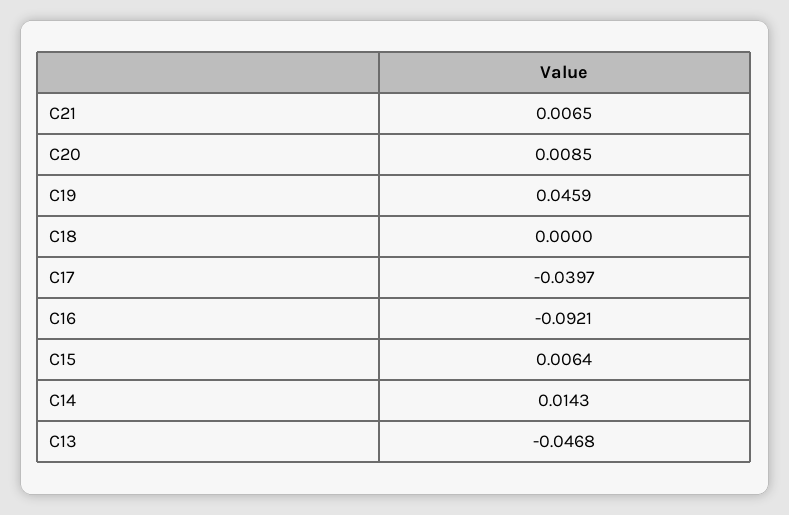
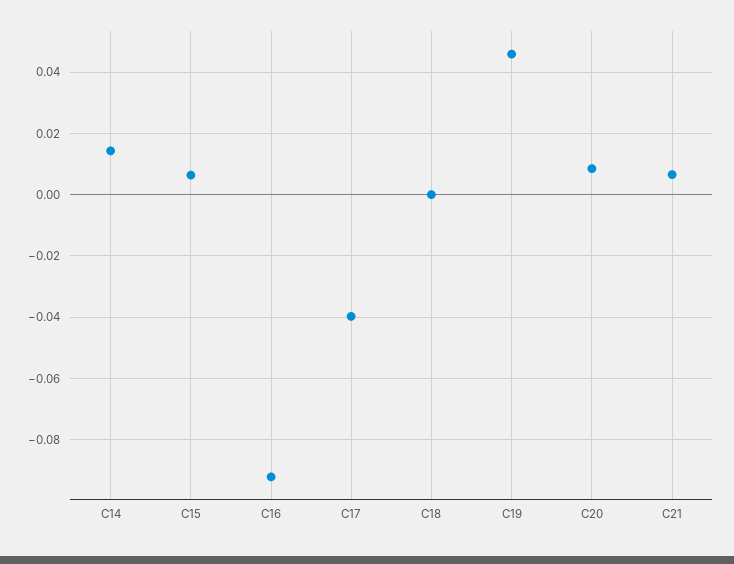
  {
    "C21": 0.0065,
    "C20": 0.0085,
    "C19": 0.0459,
    "C18": 0,
    "C17": -0.0397,
    "C16": -0.0921,
    "C15": 0.0064,
-   "C14": 0.0143,
+   "C14": 0.0143
-   "C13": -0.0468
  }

